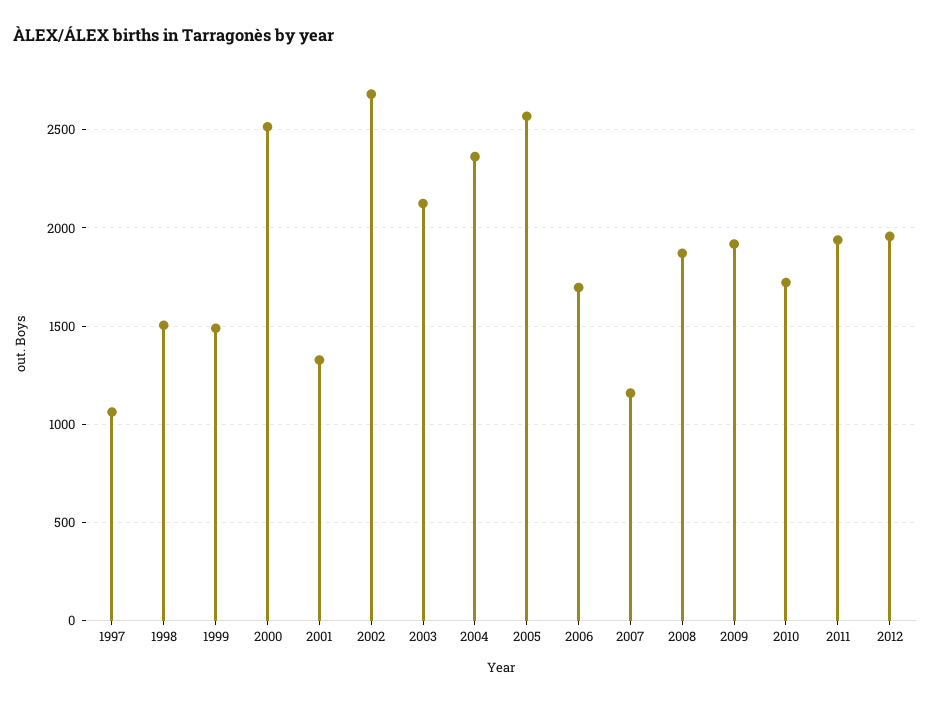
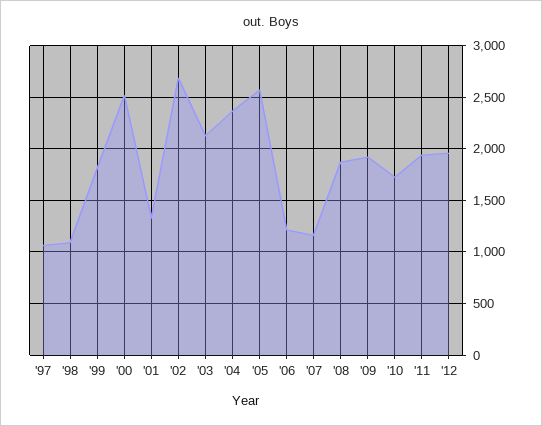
  {
    "1997": 1050,
-   "1998": 1500,
+   "1998": 1100,
-   "1999": 1500,
+   "1999": 1800,
    "2000": 2500,
    "2001": 1350,
    "2002": 2700,
    "2003": 2100,
    "2004": 2350,
    "2005": 2550,
-   "2006": 1700,
+   "2006": 1200,
    "2007": 1150,
    "2008": 1850,
    "2009": 1900,
    "2010": 1700,
    "2011": 1950,
    "2012": 1950
  }

